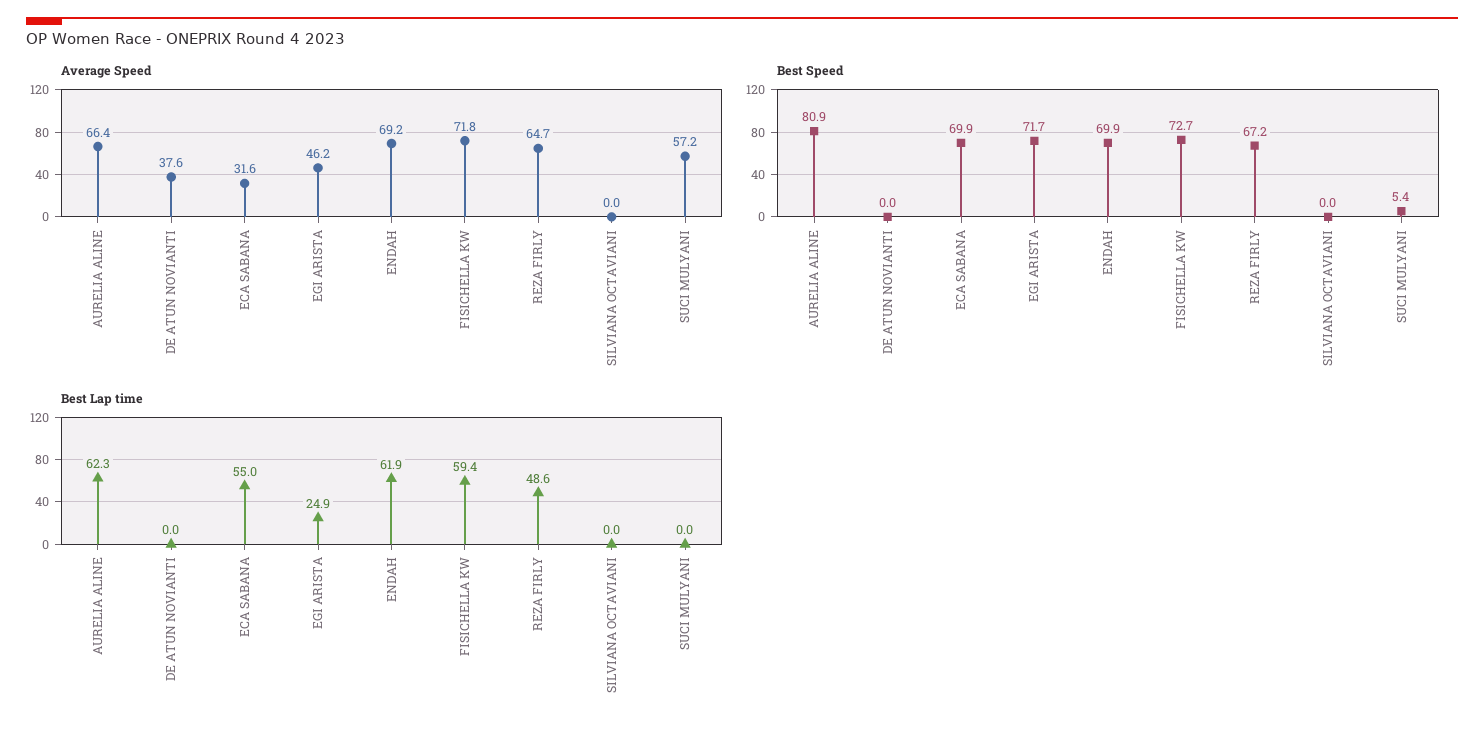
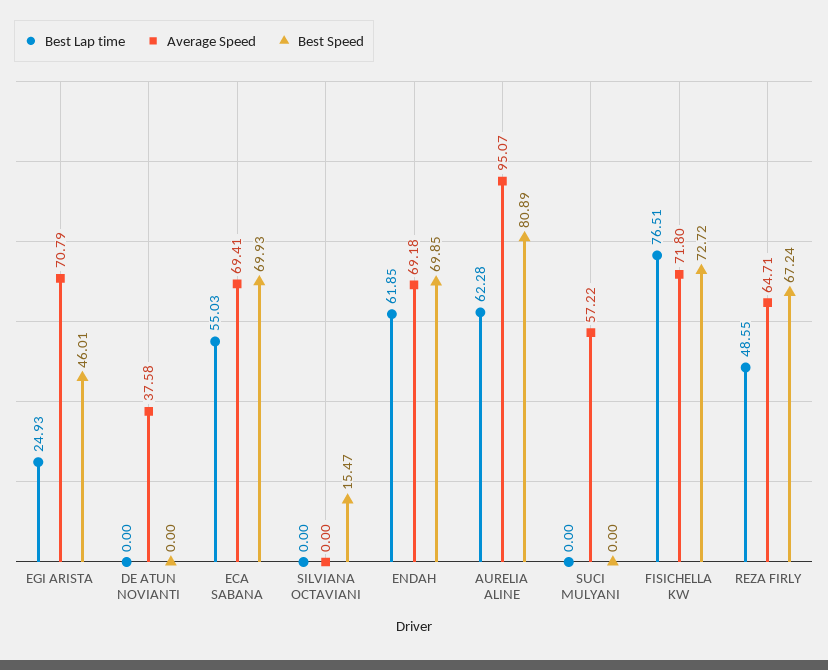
  {
    "Average Speed": {
-     "AURELIA ALINE": 66.4,
+     "AURELIA ALINE": 95.07,
      "DE ATUN NOVIANTI": 37.58,
-     "ECA SABANA": 31.6,
+     "ECA SABANA": 69.41,
-     "EGI ARISTA": 46.2,
+     "EGI ARISTA": 70.79,
      "ENDAH": 69.18,
      "FISICHELLA KW": 71.8,
      "REZA FIRLY": 64.71,
      "SILVIANA OCTAVIANI": 0,
      "SUCI MULYANI": 57.22
    },
    "Best Speed": {
      "AURELIA ALINE": 80.89,
      "DE ATUN NOVIANTI": 0,
      "ECA SABANA": 69.93,
-     "EGI ARISTA": 71.7,
+     "EGI ARISTA": 46.01,
      "ENDAH": 69.85,
      "FISICHELLA KW": 72.72,
      "REZA FIRLY": 67.24,
-     "SILVIANA OCTAVIANI": 0,
+     "SILVIANA OCTAVIANI": 15.47,
-     "SUCI MULYANI": 5.4
+     "SUCI MULYANI": 0
    },
    "Best Lap time": {
      "AURELIA ALINE": 62.28,
      "DE ATUN NOVIANTI": 0,
      "ECA SABANA": 55.03,
      "EGI ARISTA": 24.93,
      "ENDAH": 61.85,
-     "FISICHELLA KW": 59.4,
+     "FISICHELLA KW": 76.51,
      "REZA FIRLY": 48.55,
      "SILVIANA OCTAVIANI": 0,
      "SUCI MULYANI": 0
    }
  }

